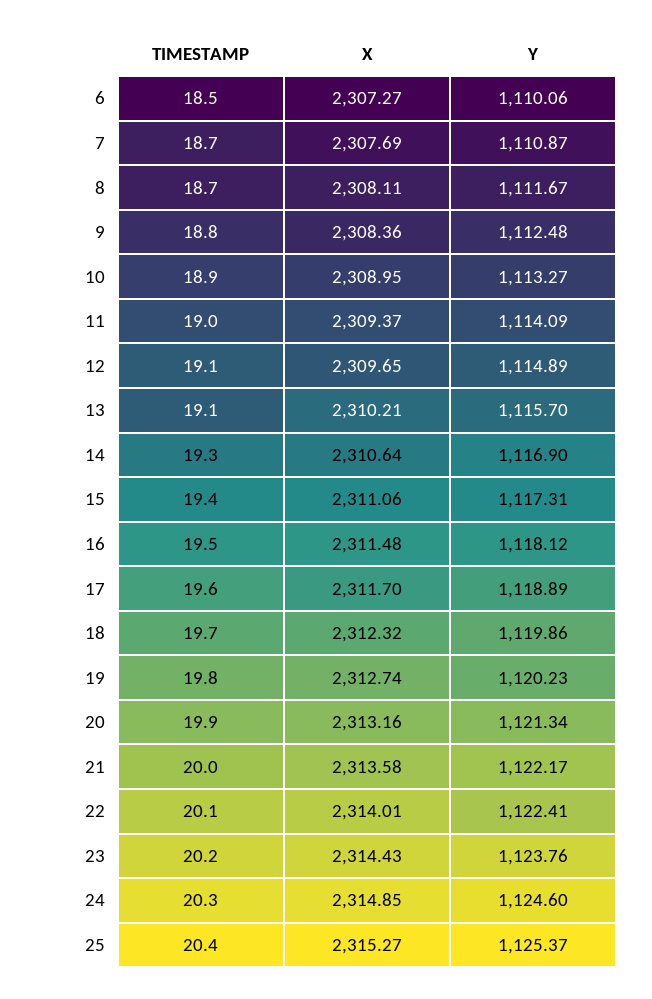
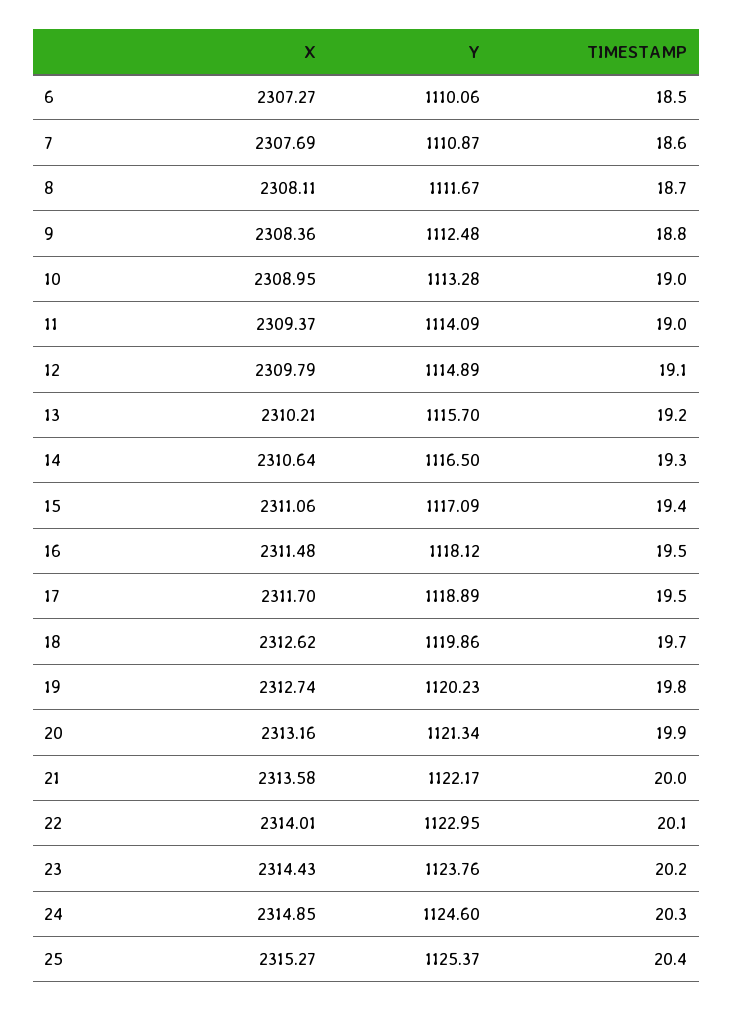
  {
    "TIMESTAMP": {
      "6": 18.5,
-     "7": 18.7,
+     "7": 18.6,
      "8": 18.7,
      "9": 18.8,
-     "10": 18.9,
+     "10": 19,
      "11": 19,
      "12": 19.1,
-     "13": 19.1,
+     "13": 19.2,
      "14": 19.3,
      "15": 19.4,
      "16": 19.5,
-     "17": 19.6,
+     "17": 19.5,
      "18": 19.7,
      "19": 19.8,
      "20": 19.9,
      "21": 20,
      "22": 20.1,
      "23": 20.2,
      "24": 20.3,
      "25": 20.4
    },
    "X": {
      "6": 2307.27,
      "7": 2307.69,
      "8": 2308.11,
      "9": 2308.36,
      "10": 2308.95,
      "11": 2309.37,
-     "12": 2309.65,
+     "12": 2309.79,
      "13": 2310.21,
      "14": 2310.64,
      "15": 2311.06,
      "16": 2311.48,
      "17": 2311.7,
-     "18": 2312.32,
+     "18": 2312.62,
      "19": 2312.74,
      "20": 2313.16,
      "21": 2313.58,
      "22": 2314.01,
      "23": 2314.43,
      "24": 2314.85,
      "25": 2315.27
    },
    "Y": {
      "6": 1110.06,
      "7": 1110.87,
      "8": 1111.67,
      "9": 1112.48,
-     "10": 1113.27,
+     "10": 1113.28,
      "11": 1114.09,
      "12": 1114.89,
      "13": 1115.7,
-     "14": 1116.9,
+     "14": 1116.5,
-     "15": 1117.31,
+     "15": 1117.09,
      "16": 1118.12,
      "17": 1118.89,
      "18": 1119.86,
      "19": 1120.23,
      "20": 1121.34,
      "21": 1122.17,
-     "22": 1122.41,
+     "22": 1122.95,
      "23": 1123.76,
      "24": 1124.6,
      "25": 1125.37
    }
  }

